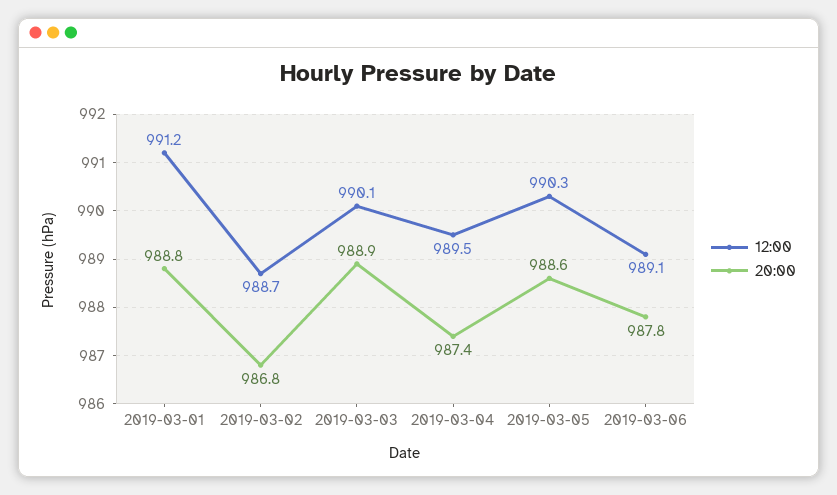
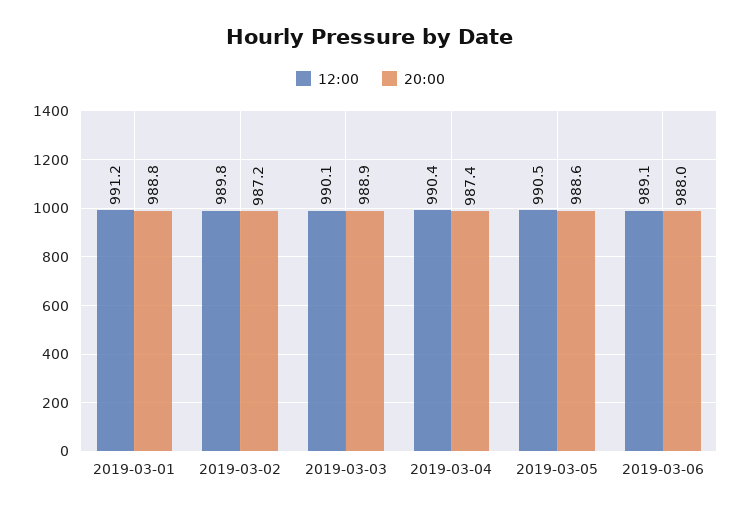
  {
    "12:00": {
      "2019-03-01": 991.2,
-     "2019-03-02": 988.7,
+     "2019-03-02": 989.8,
      "2019-03-03": 990.1,
-     "2019-03-04": 989.5,
+     "2019-03-04": 990.4,
-     "2019-03-05": 990.3,
+     "2019-03-05": 990.5,
      "2019-03-06": 989.1
    },
    "20:00": {
      "2019-03-01": 988.8,
-     "2019-03-02": 986.8,
+     "2019-03-02": 987.2,
      "2019-03-03": 988.9,
      "2019-03-04": 987.4,
      "2019-03-05": 988.6,
-     "2019-03-06": 987.8
+     "2019-03-06": 988
    }
  }

